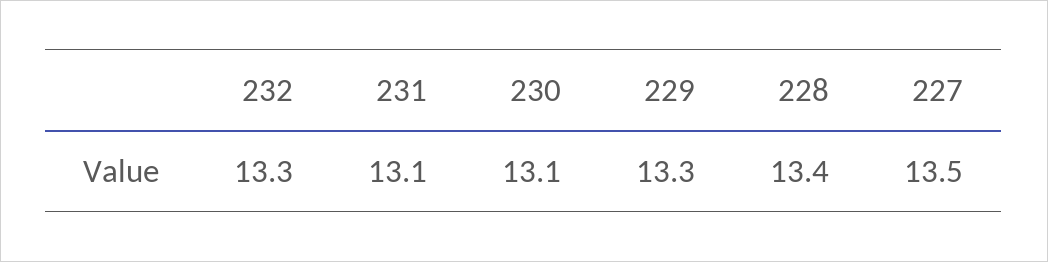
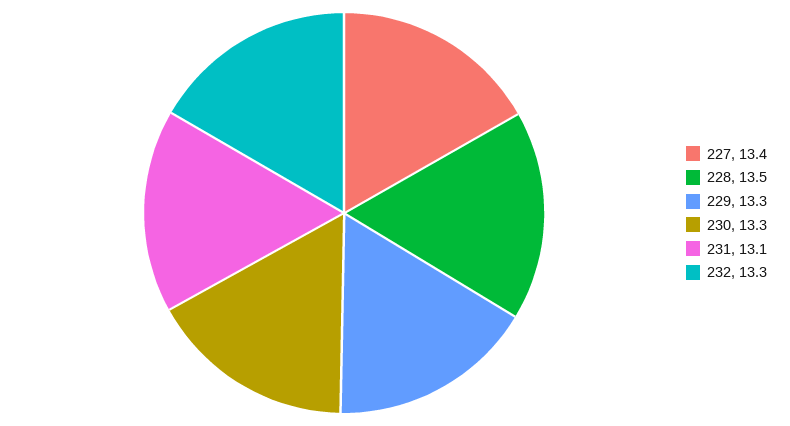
  {
    "232": 13.3,
    "231": 13.1,
-   "230": 13.1,
+   "230": 13.3,
    "229": 13.3,
-   "228": 13.4,
+   "228": 13.5,
-   "227": 13.5
+   "227": 13.4
  }

